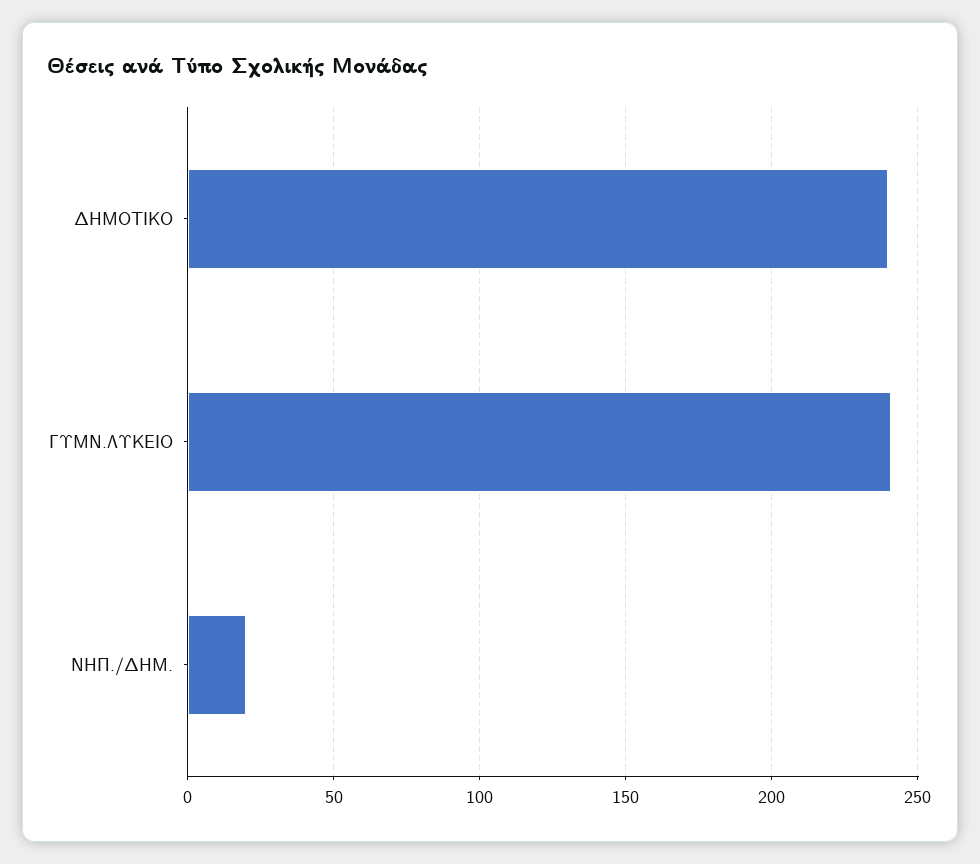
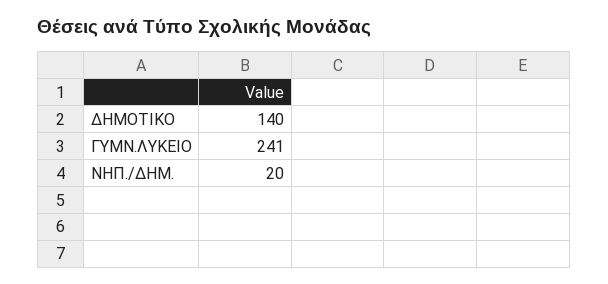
  {
-   "ΔΗΜΟΤΙΚΟ": 240,
+   "ΔΗΜΟΤΙΚΟ": 140,
    "ΓΥΜΝ.ΛΥΚΕΙΟ": 241,
    "ΝΗΠ./ΔΗΜ.": 20
  }

